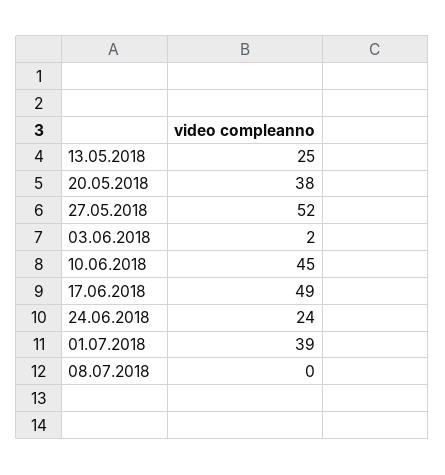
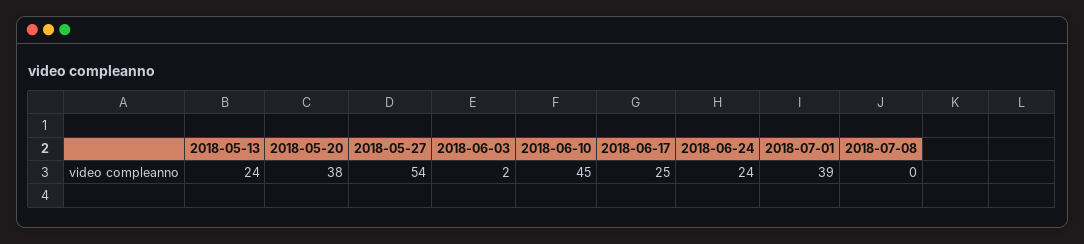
  {
-   "13.05.2018": 25,
+   "13.05.2018": 24,
    "20.05.2018": 38,
-   "27.05.2018": 52,
+   "27.05.2018": 54,
    "03.06.2018": 2,
    "10.06.2018": 45,
-   "17.06.2018": 49,
+   "17.06.2018": 25,
    "24.06.2018": 24,
    "01.07.2018": 39,
    "08.07.2018": 0
  }

